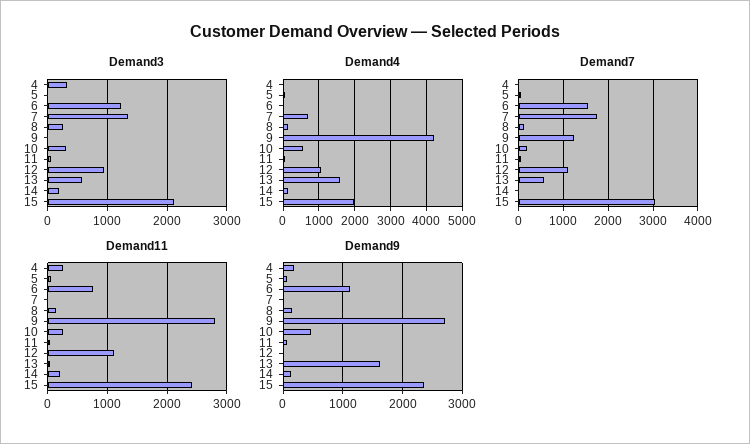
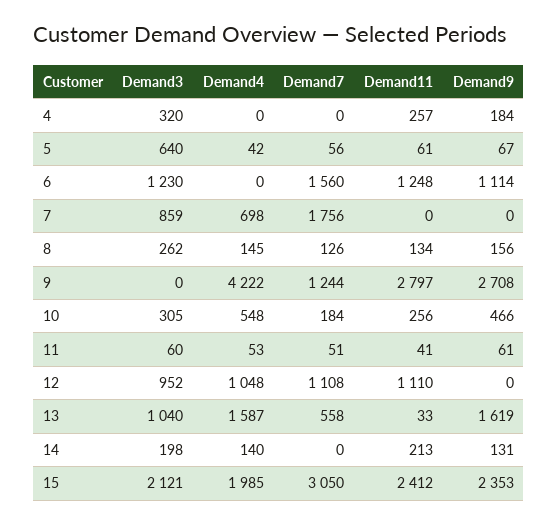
  {
    "Demand3": {
      "4": 320,
-     "5": 0,
+     "5": 640,
      "6": 1230,
-     "7": 1400,
+     "7": 859,
      "8": 262,
      "9": 0,
      "10": 305,
      "11": 60,
      "12": 952,
-     "13": 600,
+     "13": 1040,
      "14": 198,
      "15": 2121
    },
    "Demand4": {
      "4": 0,
      "5": 42,
      "6": 0,
      "7": 698,
      "8": 145,
      "9": 4222,
      "10": 548,
      "11": 53,
      "12": 1048,
      "13": 1587,
      "14": 140,
      "15": 1985
    },
    "Demand7": {
      "4": 0,
      "5": 56,
      "6": 1560,
      "7": 1756,
      "8": 126,
      "9": 1244,
      "10": 184,
      "11": 51,
      "12": 1108,
      "13": 558,
      "14": 0,
      "15": 3050
    },
    "Demand11": {
      "4": 257,
      "5": 61,
-     "6": 800,
+     "6": 1248,
      "7": 0,
      "8": 134,
      "9": 2797,
      "10": 256,
      "11": 41,
      "12": 1110,
      "13": 33,
      "14": 213,
      "15": 2412
    },
    "Demand9": {
      "4": 184,
      "5": 67,
      "6": 1114,
      "7": 0,
      "8": 156,
      "9": 2708,
      "10": 466,
      "11": 61,
      "12": 0,
      "13": 1619,
      "14": 131,
      "15": 2353
    }
  }

